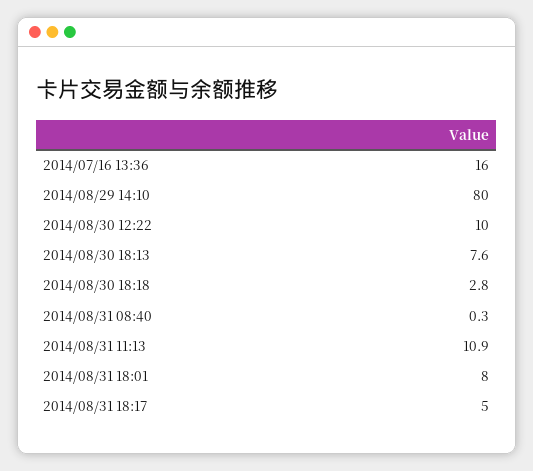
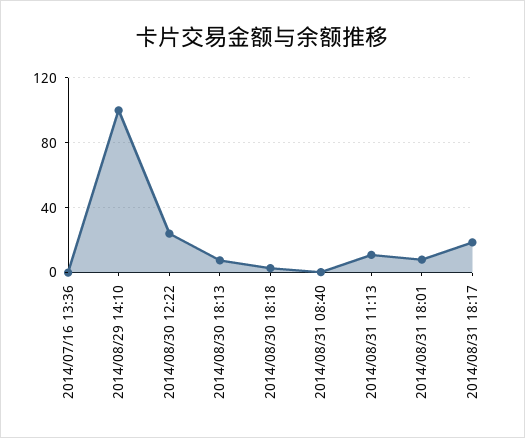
  {
-   "2014/07/16 13:36": 16,
+   "2014/07/16 13:36": 0,
-   "2014/08/29 14:10": 80,
+   "2014/08/29 14:10": 100,
-   "2014/08/30 12:22": 10,
+   "2014/08/30 12:22": 25,
    "2014/08/30 18:13": 7.6,
    "2014/08/30 18:18": 2.8,
    "2014/08/31 08:40": 0.3,
    "2014/08/31 11:13": 10.9,
    "2014/08/31 18:01": 8,
-   "2014/08/31 18:17": 5
+   "2014/08/31 18:17": 20
  }

